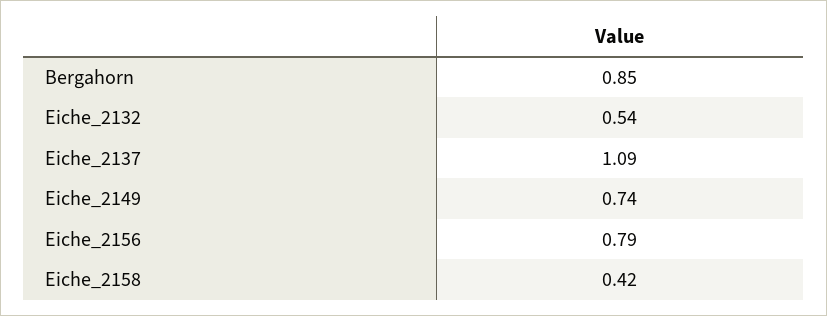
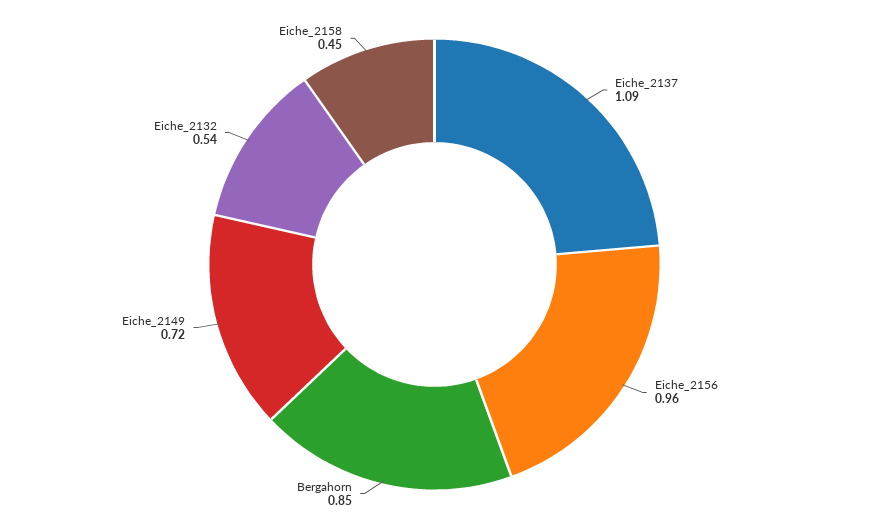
  {
    "Bergahorn": 0.85,
    "Eiche_2132": 0.54,
    "Eiche_2137": 1.09,
-   "Eiche_2149": 0.74,
+   "Eiche_2149": 0.72,
-   "Eiche_2156": 0.79,
+   "Eiche_2156": 0.96,
-   "Eiche_2158": 0.42
+   "Eiche_2158": 0.45
  }

